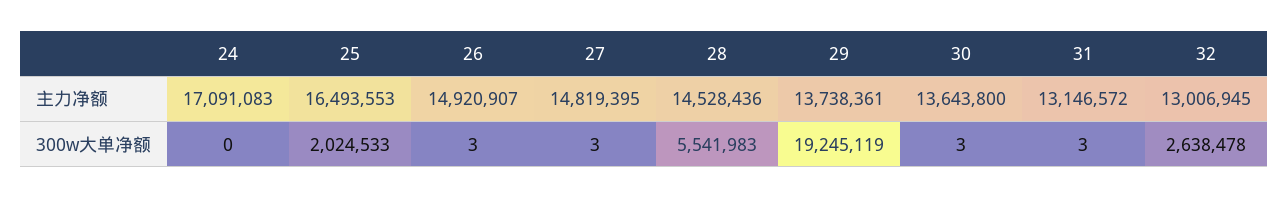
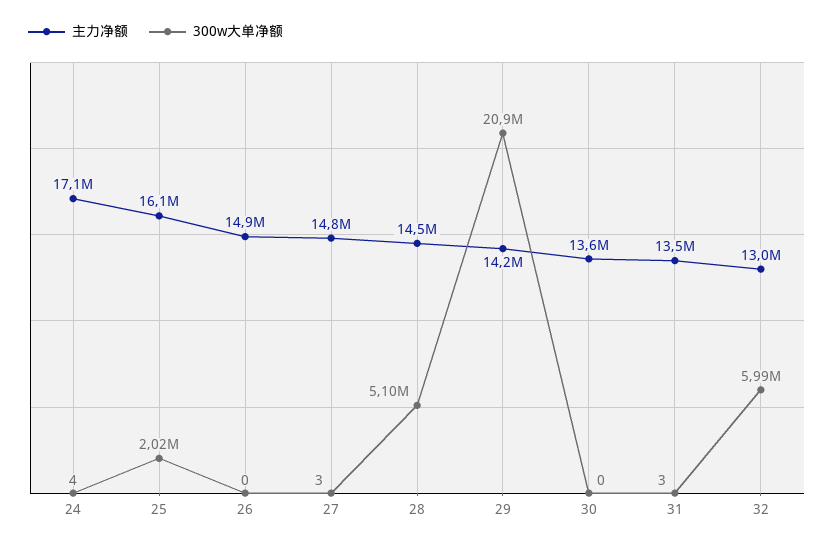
  {
    "主力净额": {
      "24": 17091083,
-     "25": 16493553,
+     "25": 16100000,
      "26": 14920907,
      "27": 14819395,
      "28": 14528436,
-     "29": 13738361,
+     "29": 14200000,
      "30": 13643800,
-     "31": 13146572,
+     "31": 13500000,
      "32": 13006945
    },
    "300w大单净额": {
-     "24": 0,
+     "24": 4,
      "25": 2024533,
-     "26": 3,
+     "26": 0,
      "27": 3,
-     "28": 5541983,
+     "28": 5100000,
-     "29": 19245119,
+     "29": 20900000,
-     "30": 3,
+     "30": 0,
      "31": 3,
-     "32": 2638478
+     "32": 5990000
    }
  }

